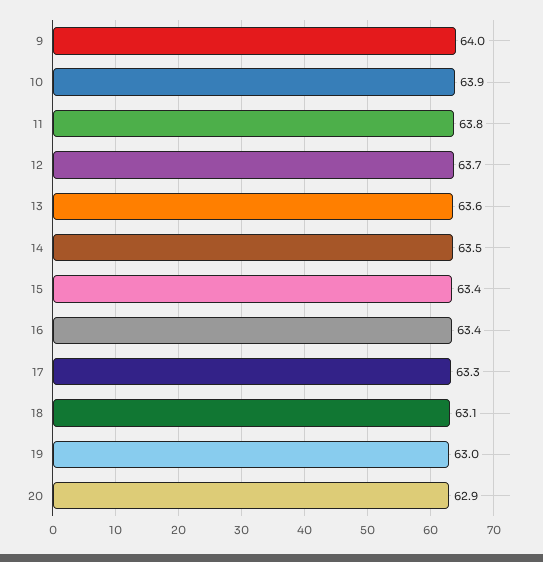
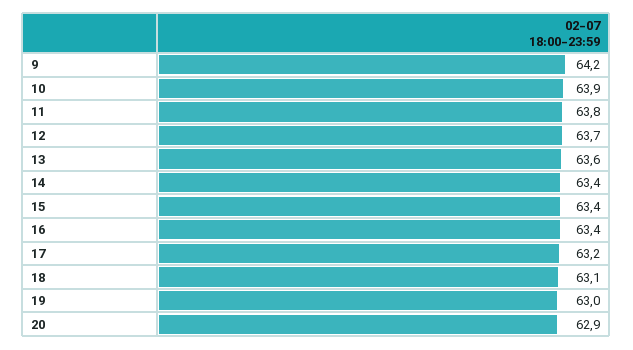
  {
-   "9": 64,
+   "9": 64.2,
    "10": 63.9,
    "11": 63.8,
    "12": 63.7,
    "13": 63.6,
-   "14": 63.5,
+   "14": 63.4,
    "15": 63.4,
    "16": 63.4,
-   "17": 63.3,
+   "17": 63.2,
    "18": 63.1,
    "19": 63,
    "20": 62.9
  }

